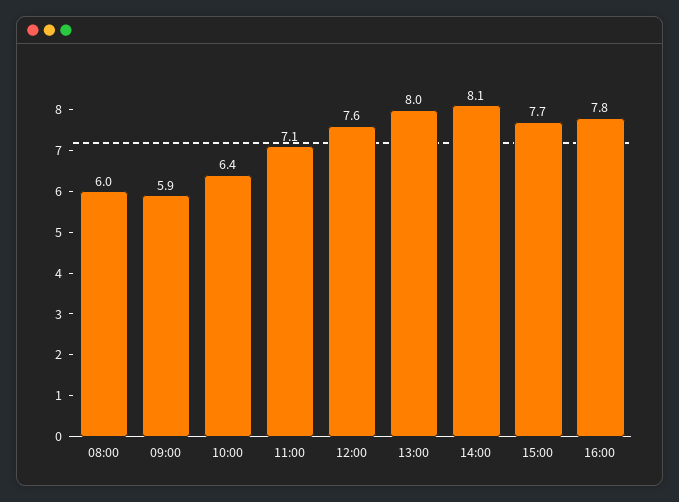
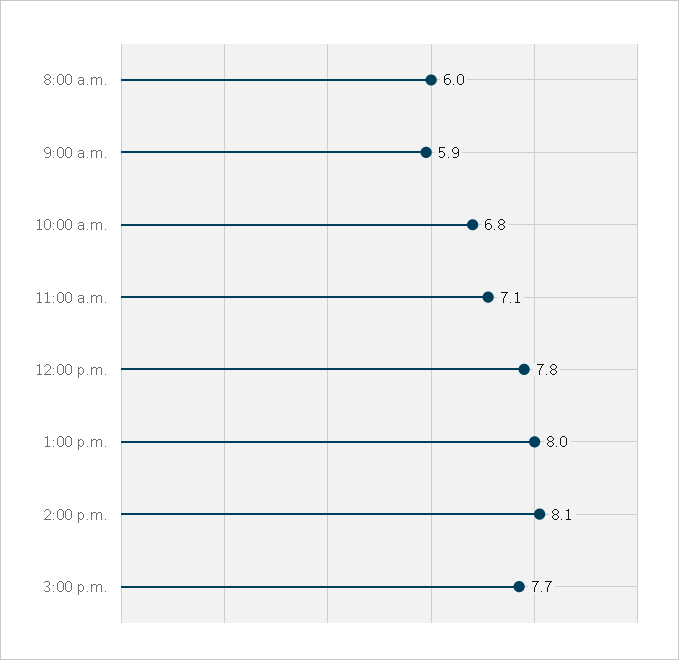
  {
    "08:00": 6,
    "09:00": 5.9,
-   "10:00": 6.4,
+   "10:00": 6.8,
    "11:00": 7.1,
-   "12:00": 7.6,
+   "12:00": 7.8,
    "13:00": 8,
    "14:00": 8.1,
-   "15:00": 7.7,
+   "15:00": 7.7
-   "16:00": 7.8
  }

